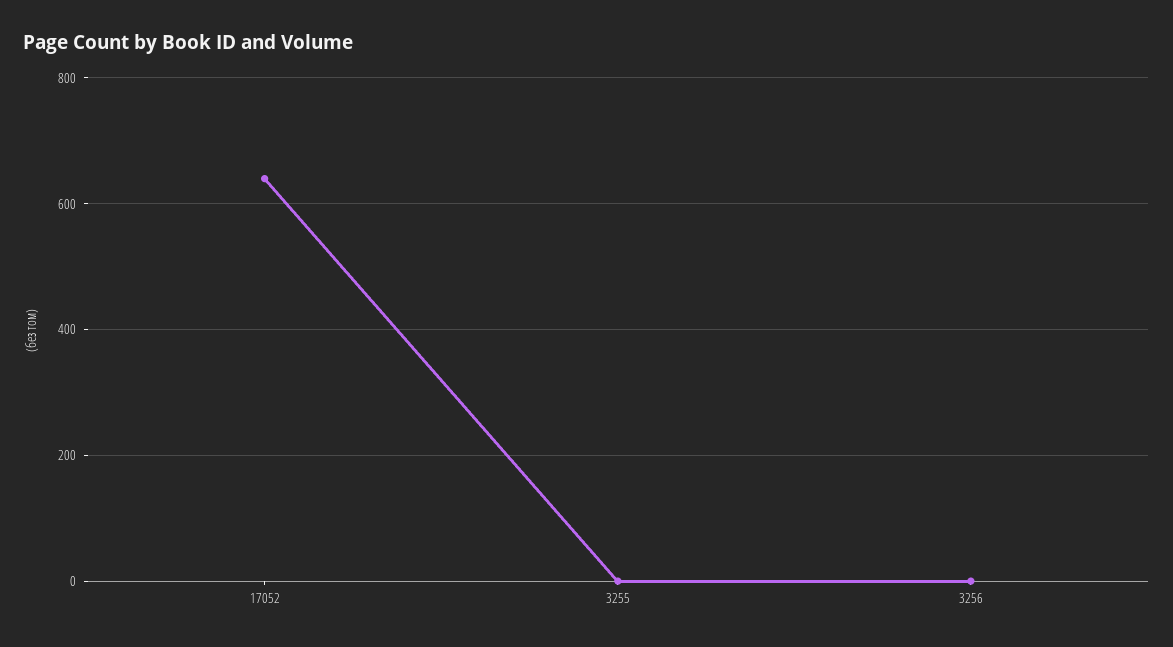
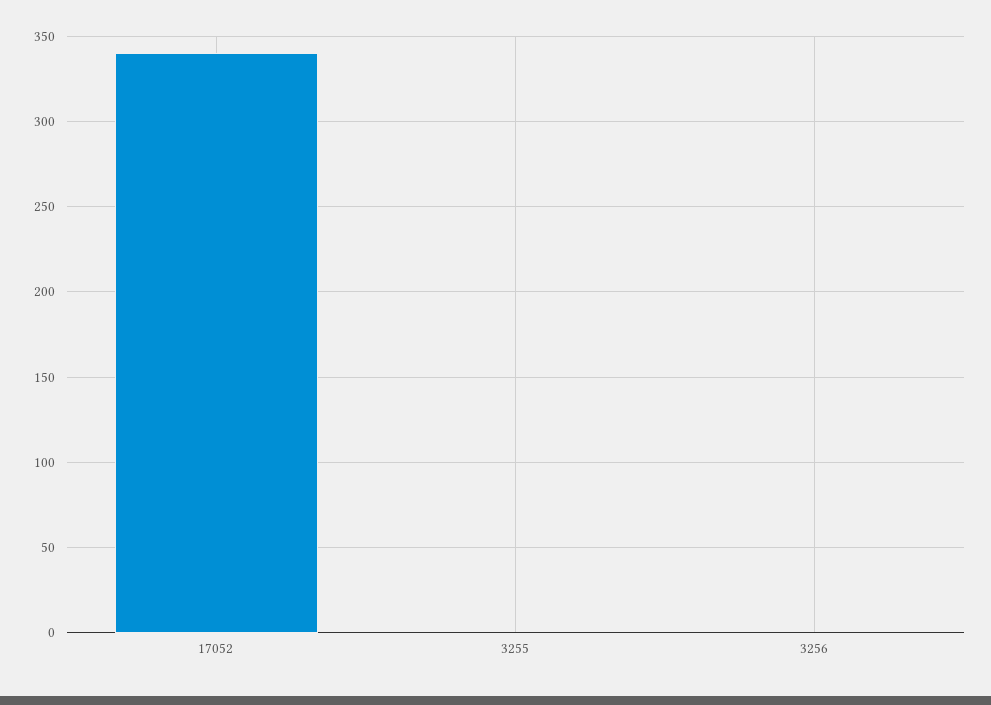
  {
-   "17052": 640,
+   "17052": 340,
    "3255": 0,
    "3256": 0
  }

